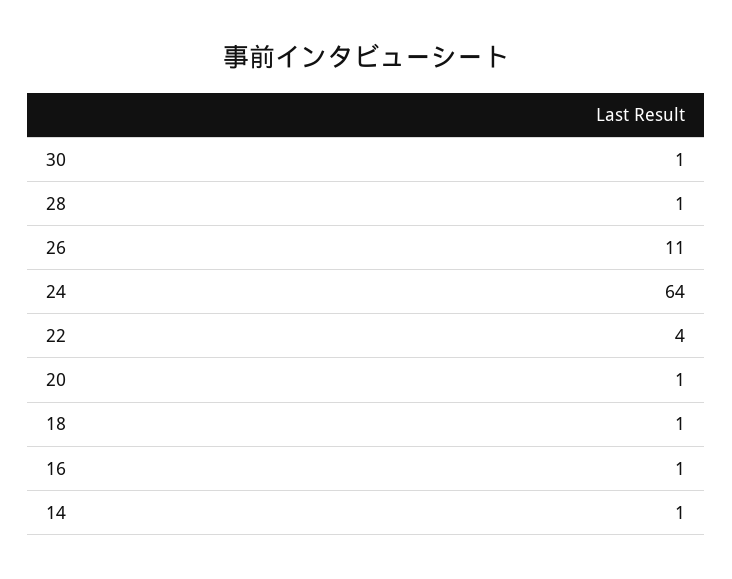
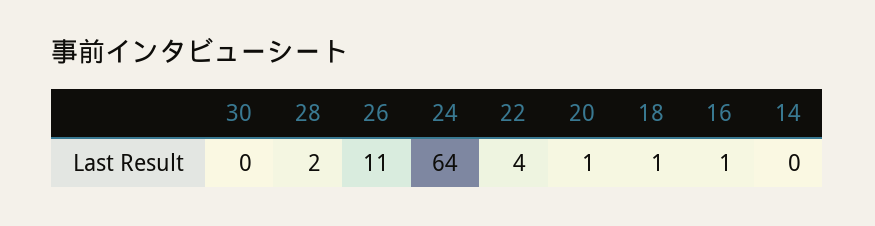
  {
-   "30": 1,
+   "30": 0,
-   "28": 1,
+   "28": 2,
    "26": 11,
    "24": 64,
    "22": 4,
    "20": 1,
    "18": 1,
    "16": 1,
-   "14": 1
+   "14": 0
  }

